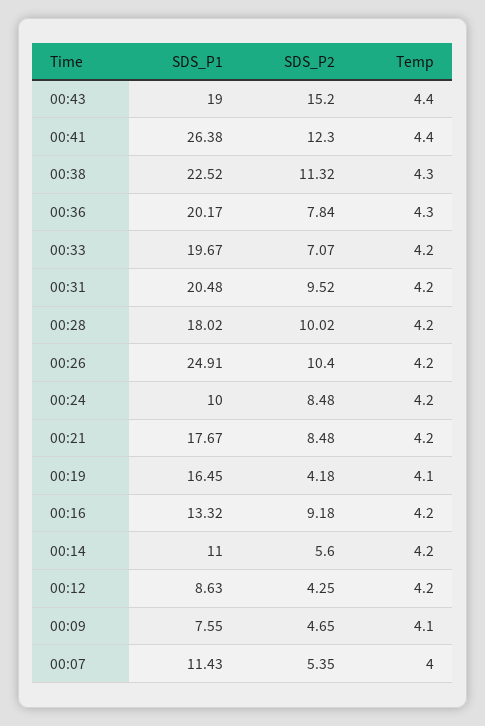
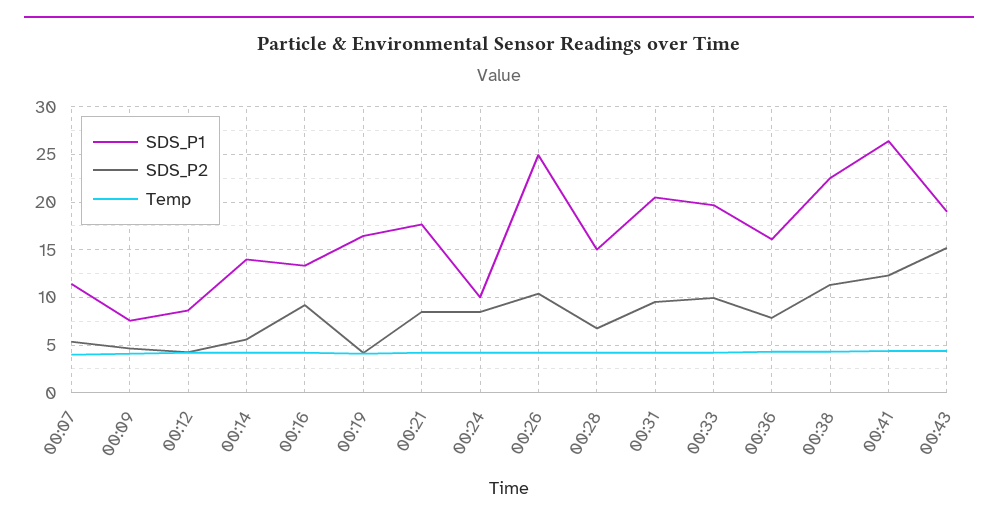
  {
    "SDS_P1": {
      "00:43": 19,
      "00:41": 26.38,
      "00:38": 22.52,
-     "00:36": 20.17,
+     "00:36": 16,
      "00:33": 19.67,
      "00:31": 20.48,
-     "00:28": 18.02,
+     "00:28": 15,
      "00:26": 24.91,
      "00:24": 10,
      "00:21": 17.67,
      "00:19": 16.45,
      "00:16": 13.32,
-     "00:14": 11,
+     "00:14": 14,
      "00:12": 8.63,
      "00:09": 7.55,
      "00:07": 11.43
    },
    "SDS_P2": {
      "00:43": 15.2,
      "00:41": 12.3,
      "00:38": 11.32,
      "00:36": 7.84,
-     "00:33": 7.07,
+     "00:33": 10,
      "00:31": 9.52,
-     "00:28": 10.02,
+     "00:28": 7,
      "00:26": 10.4,
      "00:24": 8.48,
      "00:21": 8.48,
      "00:19": 4.18,
      "00:16": 9.18,
      "00:14": 5.6,
      "00:12": 4.25,
      "00:09": 4.65,
      "00:07": 5.35
    },
    "Temp": {
      "00:43": 4.4,
      "00:41": 4.4,
      "00:38": 4.3,
      "00:36": 4.3,
      "00:33": 4.2,
      "00:31": 4.2,
      "00:28": 4.2,
      "00:26": 4.2,
      "00:24": 4.2,
      "00:21": 4.2,
      "00:19": 4.1,
      "00:16": 4.2,
      "00:14": 4.2,
      "00:12": 4.2,
      "00:09": 4.1,
      "00:07": 4
    }
  }

